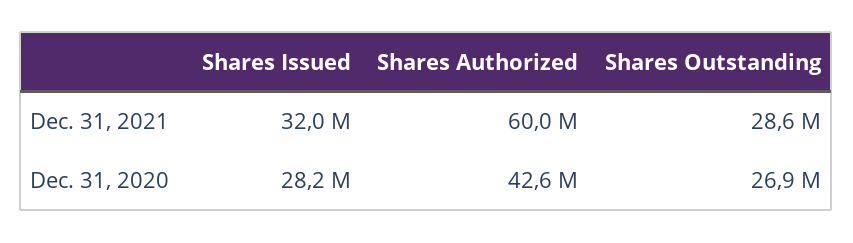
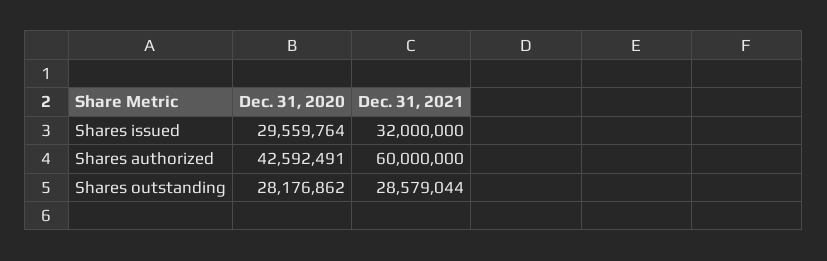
  {
    "Shares Issued": {
      "Dec. 31, 2021": 32000000,
-     "Dec. 31, 2020": 28200000
+     "Dec. 31, 2020": 29559764
    },
    "Shares Authorized": {
      "Dec. 31, 2021": 60000000,
      "Dec. 31, 2020": 42592491
    },
    "Shares Outstanding": {
      "Dec. 31, 2021": 28579044,
-     "Dec. 31, 2020": 26900000
+     "Dec. 31, 2020": 28176862
    }
  }

